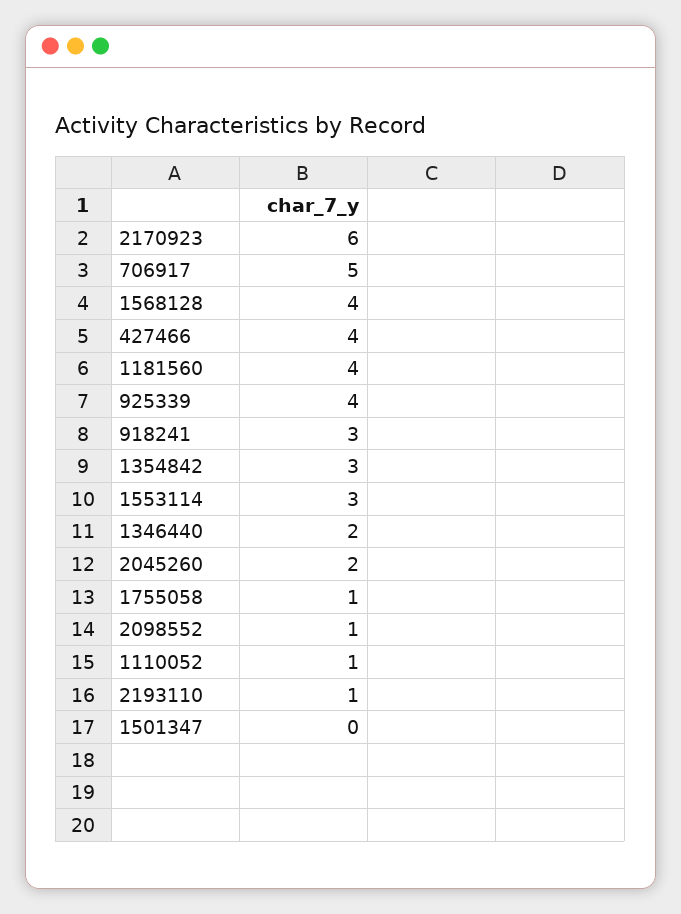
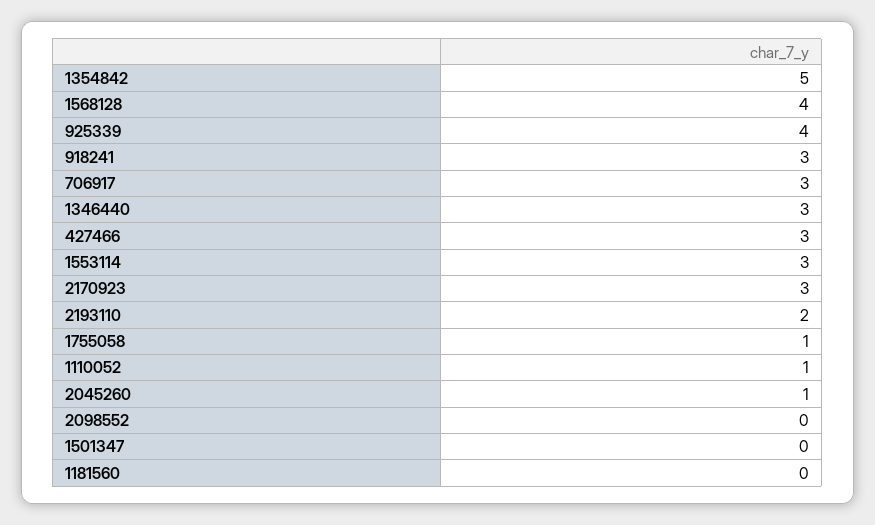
  {
-   "2170923": 6,
+   "2170923": 3,
-   "706917": 5,
+   "706917": 3,
    "1568128": 4,
-   "427466": 4,
+   "427466": 3,
-   "1181560": 4,
+   "1181560": 0,
    "925339": 4,
    "918241": 3,
-   "1354842": 3,
+   "1354842": 5,
    "1553114": 3,
-   "1346440": 2,
+   "1346440": 3,
-   "2045260": 2,
+   "2045260": 1,
    "1755058": 1,
-   "2098552": 1,
+   "2098552": 0,
    "1110052": 1,
-   "2193110": 1,
+   "2193110": 2,
    "1501347": 0
  }

